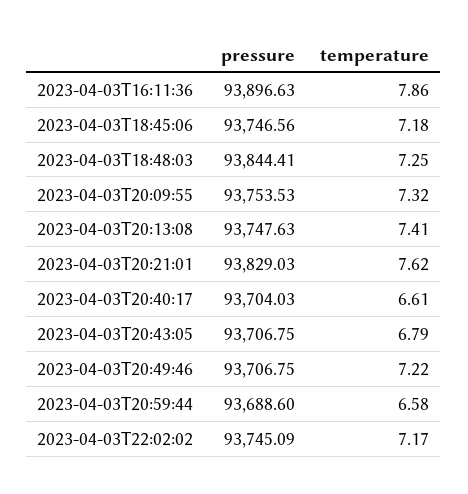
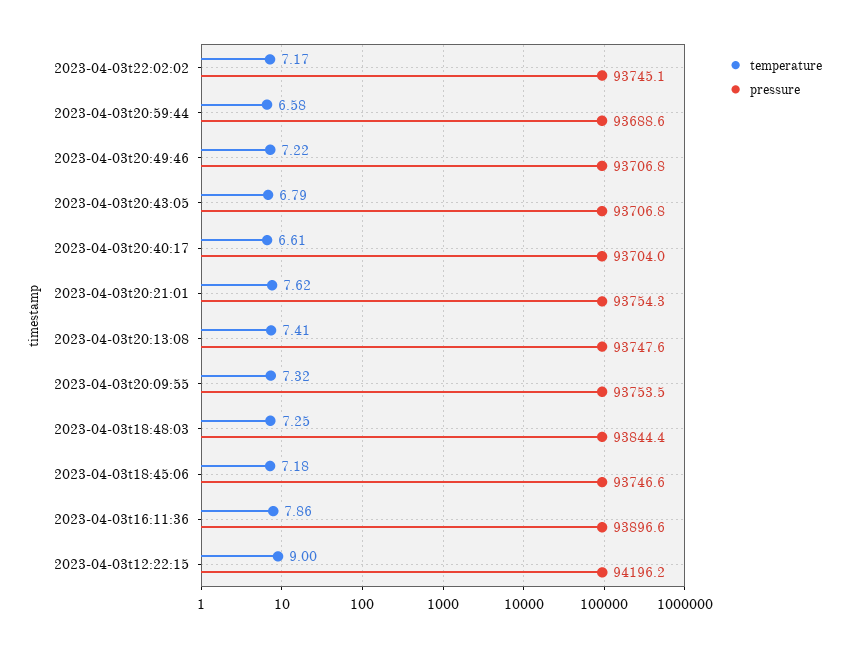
  {
    "pressure": {
      "2023-04-03T16:11:36": 93896.63,
      "2023-04-03T18:45:06": 93746.56,
      "2023-04-03T18:48:03": 93844.41,
      "2023-04-03T20:09:55": 93753.53,
      "2023-04-03T20:13:08": 93747.63,
-     "2023-04-03T20:21:01": 93829.03,
+     "2023-04-03T20:21:01": 93754.3,
      "2023-04-03T20:40:17": 93704.03,
      "2023-04-03T20:43:05": 93706.75,
      "2023-04-03T20:49:46": 93706.75,
      "2023-04-03T20:59:44": 93688.6,
-     "2023-04-03T22:02:02": 93745.09
+     "2023-04-03T22:02:02": 93745.09,
+     "2023-04-03t12:22:15": 94196.2
    },
    "temperature": {
      "2023-04-03T16:11:36": 7.86,
      "2023-04-03T18:45:06": 7.18,
      "2023-04-03T18:48:03": 7.25,
      "2023-04-03T20:09:55": 7.32,
      "2023-04-03T20:13:08": 7.41,
      "2023-04-03T20:21:01": 7.62,
      "2023-04-03T20:40:17": 6.61,
      "2023-04-03T20:43:05": 6.79,
      "2023-04-03T20:49:46": 7.22,
      "2023-04-03T20:59:44": 6.58,
-     "2023-04-03T22:02:02": 7.17
+     "2023-04-03T22:02:02": 7.17,
+     "2023-04-03t12:22:15": 9
    }
  }

